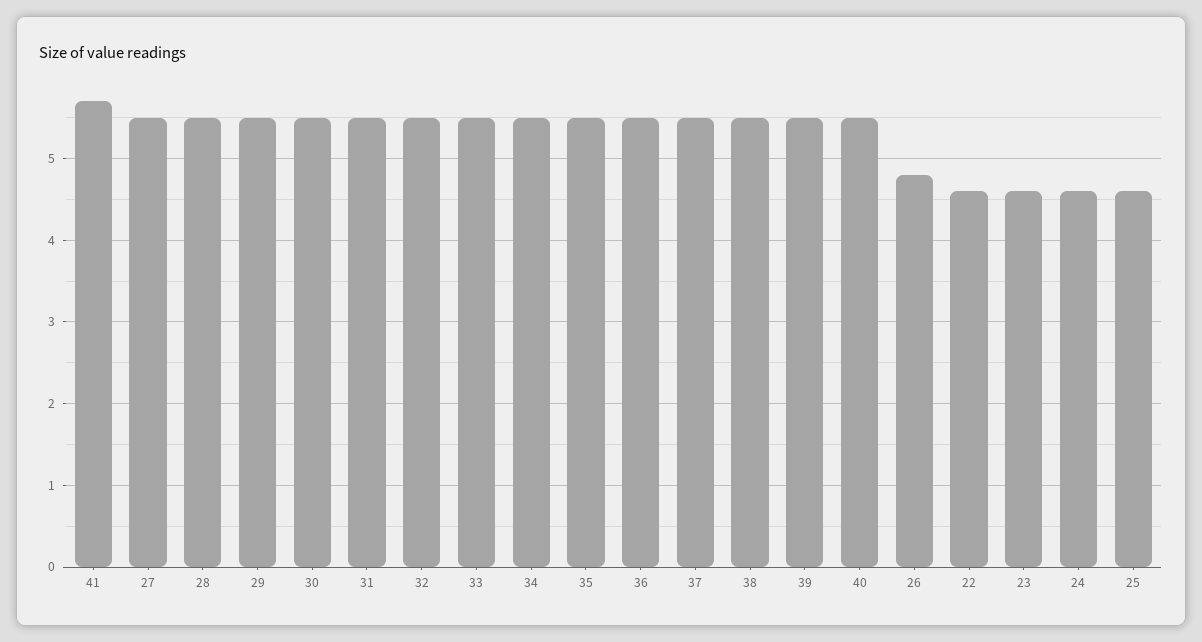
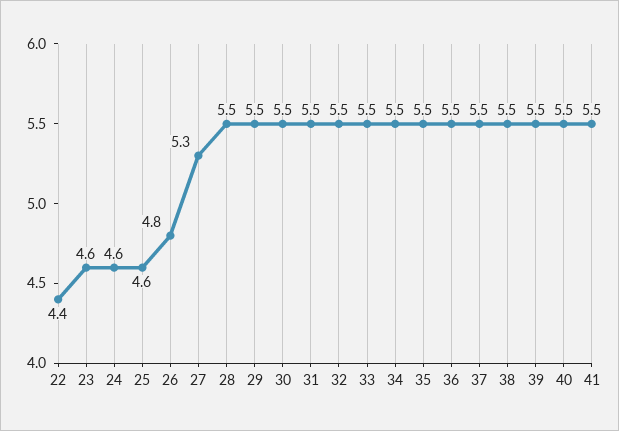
  {
-   "41": 5.7,
+   "41": 5.5,
-   "27": 5.5,
+   "27": 5.3,
    "28": 5.5,
    "29": 5.5,
    "30": 5.5,
    "31": 5.5,
    "32": 5.5,
    "33": 5.5,
    "34": 5.5,
    "35": 5.5,
    "36": 5.5,
    "37": 5.5,
    "38": 5.5,
    "39": 5.5,
    "40": 5.5,
    "26": 4.8,
-   "22": 4.6,
+   "22": 4.4,
    "23": 4.6,
    "24": 4.6,
    "25": 4.6
  }

